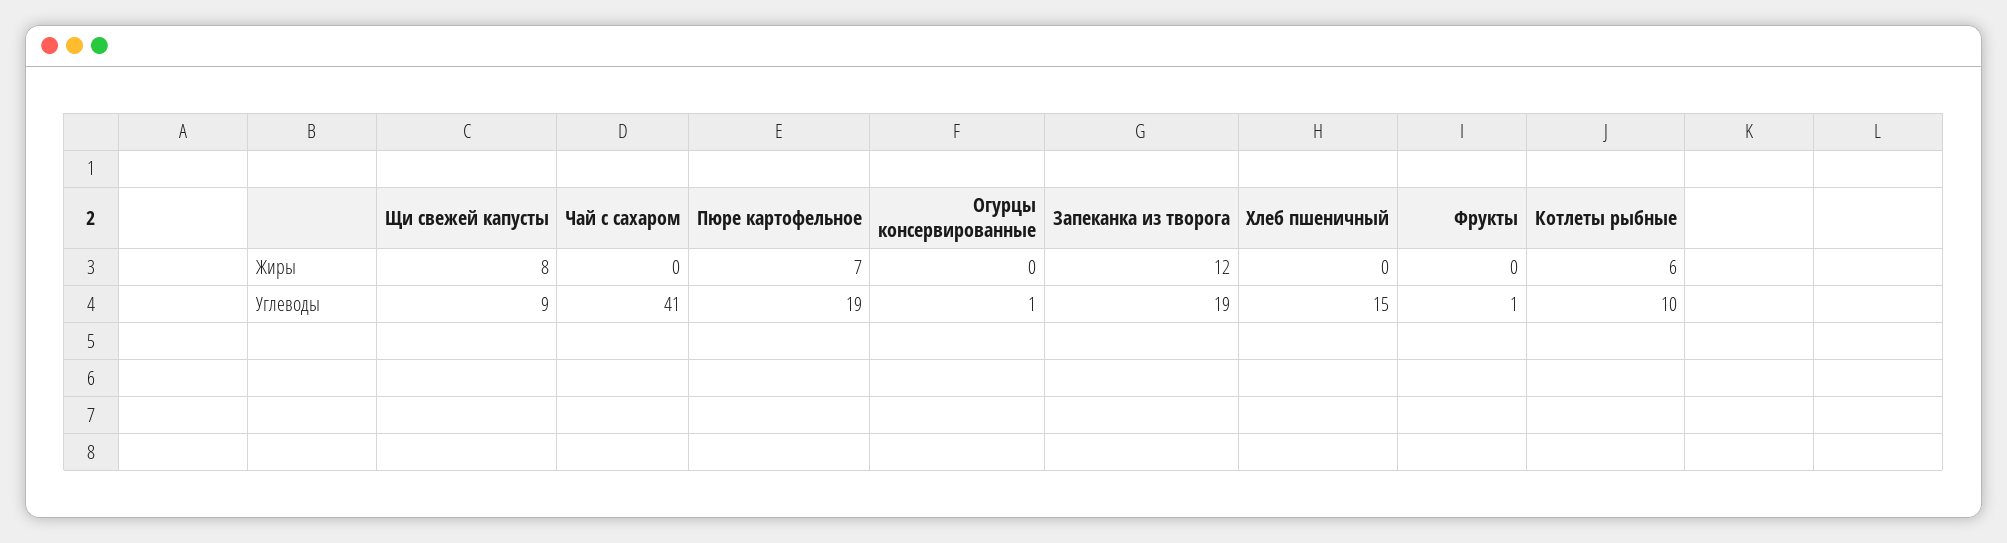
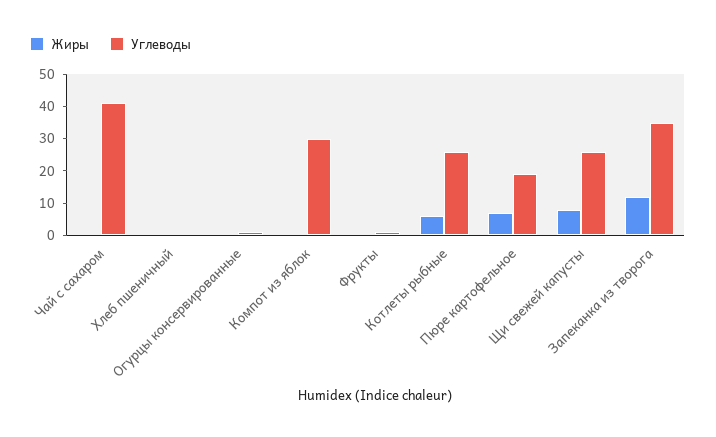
  {
    "Жиры": {
      "Щи свежей капусты": 8,
      "Чай с сахаром": 0,
      "Пюре картофельное": 7,
      "Огурцы консервированные": 0,
      "Запеканка из творога": 12,
      "Хлеб пшеничный": 0,
      "Фрукты": 0,
-     "Котлеты рыбные": 6
+     "Котлеты рыбные": 6,
+     "Компот из яблок": 0
    },
    "Углеводы": {
-     "Щи свежей капусты": 9,
+     "Щи свежей капусты": 25,
      "Чай с сахаром": 41,
      "Пюре картофельное": 19,
      "Огурцы консервированные": 1,
-     "Запеканка из творога": 19,
+     "Запеканка из творога": 35,
-     "Хлеб пшеничный": 15,
+     "Хлеб пшеничный": 0,
      "Фрукты": 1,
-     "Котлеты рыбные": 10
+     "Котлеты рыбные": 25,
+     "Компот из яблок": 30
    }
  }

